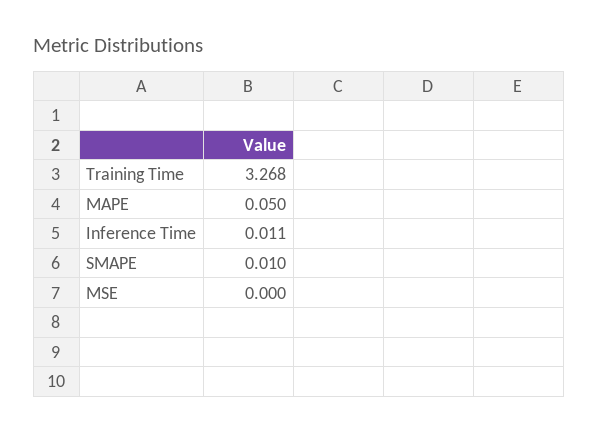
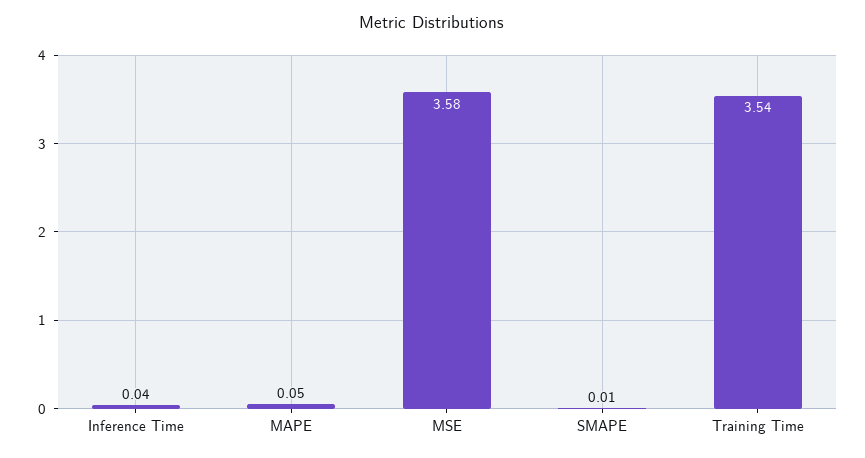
  {
-   "Training Time": 3.268,
+   "Training Time": 3.54,
    "MAPE": 0.05,
-   "Inference Time": 0.011,
+   "Inference Time": 0.04,
    "SMAPE": 0.01,
-   "MSE": 0
+   "MSE": 3.58
  }

